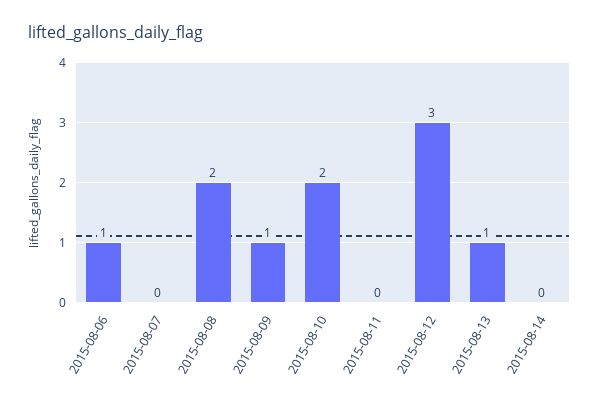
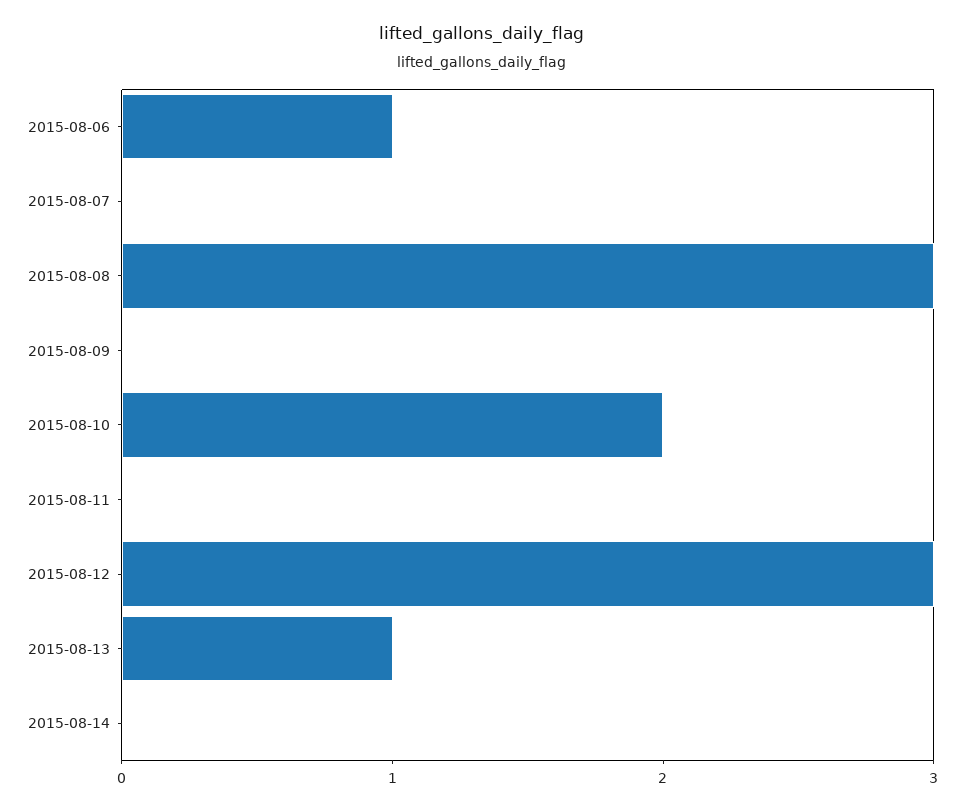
  {
    "2015-08-06": 1,
    "2015-08-07": 0,
-   "2015-08-08": 2,
+   "2015-08-08": 3,
-   "2015-08-09": 1,
+   "2015-08-09": 0,
    "2015-08-10": 2,
    "2015-08-11": 0,
    "2015-08-12": 3,
    "2015-08-13": 1,
    "2015-08-14": 0
  }

